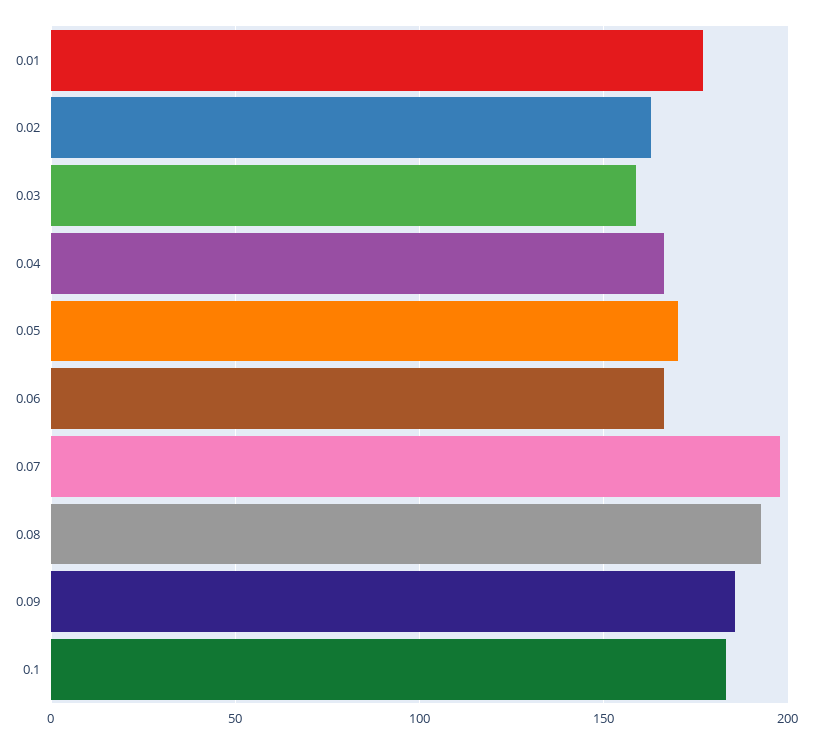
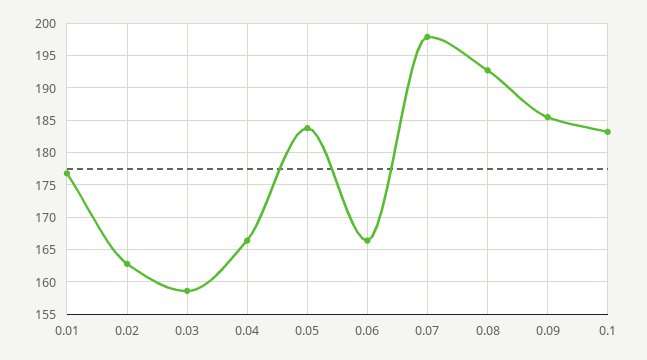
  {
    "0.01": 177,
    "0.02": 163,
    "0.03": 159,
    "0.04": 166,
-   "0.05": 170,
+   "0.05": 184,
    "0.06": 166,
    "0.07": 198,
    "0.08": 193,
    "0.09": 186,
    "0.1": 183
  }

